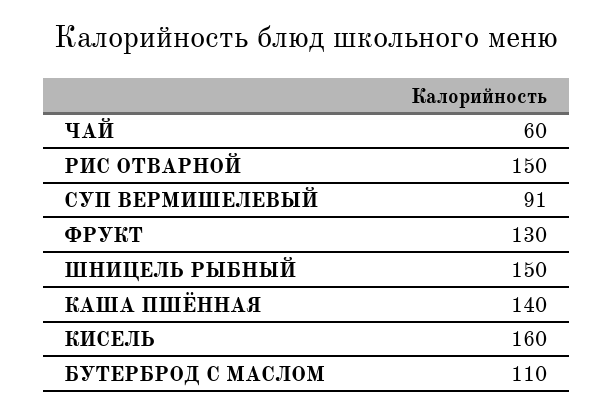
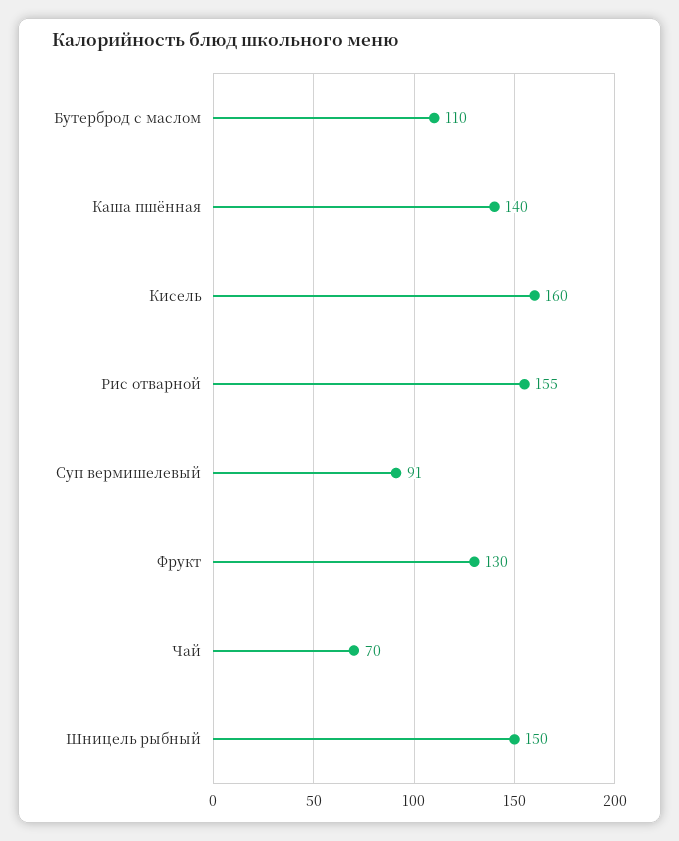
  {
-   "ЧАЙ": 60,
+   "ЧАЙ": 70,
-   "РИС ОТВАРНОЙ": 150,
+   "РИС ОТВАРНОЙ": 155,
    "СУП ВЕРМИШЕЛЕВЫЙ": 91,
    "ФРУКТ": 130,
    "ШНИЦЕЛЬ РЫБНЫЙ": 150,
    "КАША ПШЁННАЯ": 140,
    "КИСЕЛЬ": 160,
    "БУТЕРБРОД С МАСЛОМ": 110
  }

